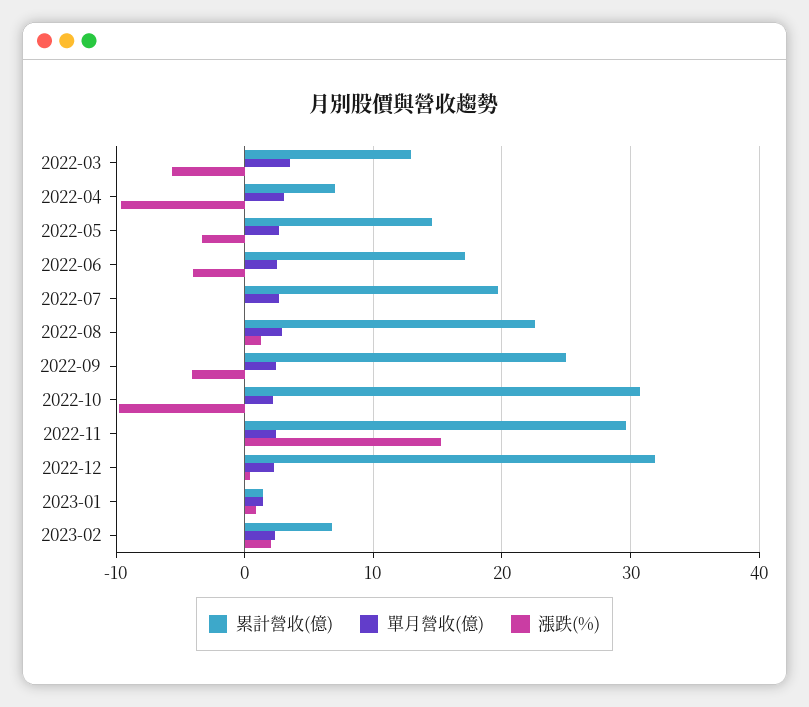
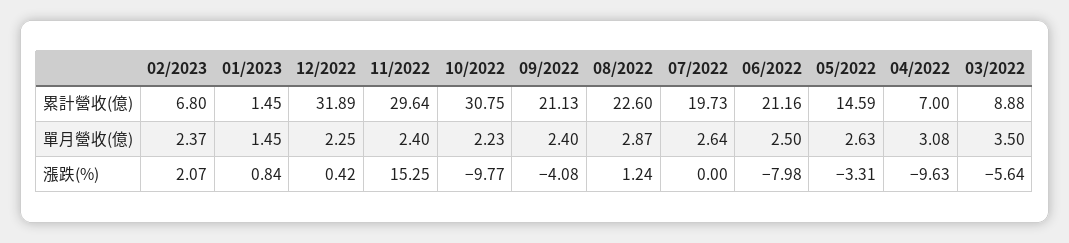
  {
    "累計營收(億)": {
-     "2022-03": 13,
+     "2022-03": 8.88,
      "2022-04": 7,
      "2022-05": 14.59,
-     "2022-06": 17,
+     "2022-06": 21.16,
      "2022-07": 19.73,
      "2022-08": 22.6,
-     "2022-09": 25,
+     "2022-09": 21.13,
      "2022-10": 30.75,
      "2022-11": 29.64,
      "2022-12": 31.89,
      "2023-01": 1.45,
      "2023-02": 6.8
    },
    "單月營收(億)": {
      "2022-03": 3.5,
      "2022-04": 3.08,
      "2022-05": 2.63,
      "2022-06": 2.5,
      "2022-07": 2.64,
      "2022-08": 2.87,
      "2022-09": 2.4,
      "2022-10": 2.23,
      "2022-11": 2.4,
      "2022-12": 2.25,
      "2023-01": 1.45,
      "2023-02": 2.37
    },
    "漲跌(%)": {
      "2022-03": -5.64,
      "2022-04": -9.63,
      "2022-05": -3.31,
-     "2022-06": -4,
+     "2022-06": -7.98,
      "2022-07": 0,
      "2022-08": 1.24,
      "2022-09": -4.08,
      "2022-10": -9.77,
      "2022-11": 15.25,
      "2022-12": 0.42,
      "2023-01": 0.84,
      "2023-02": 2.07
    }
  }

